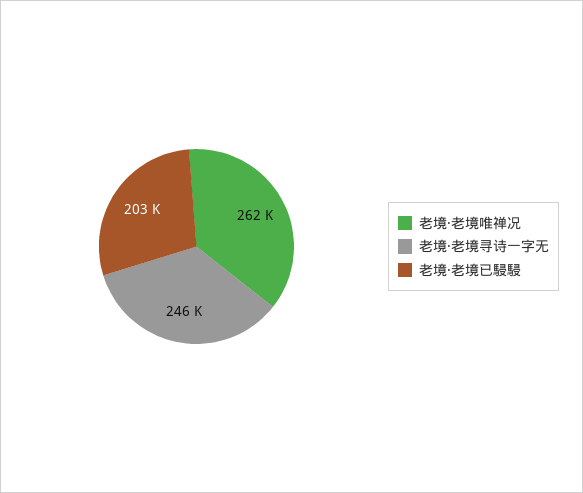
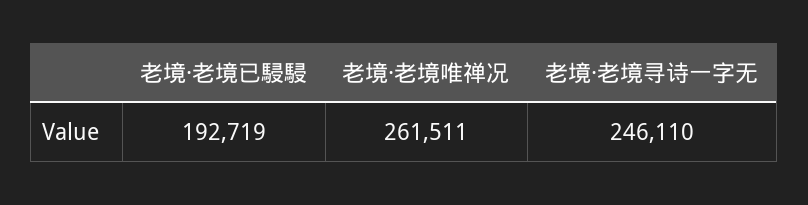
  {
    "老境·老境唯禅况": 261511,
    "老境·老境寻诗一字无": 246110,
-   "老境·老境已駸駸": 203000
+   "老境·老境已駸駸": 192719
  }

